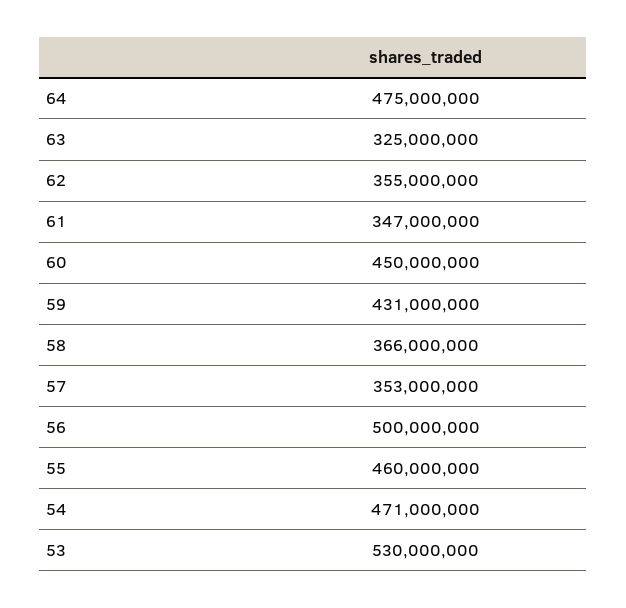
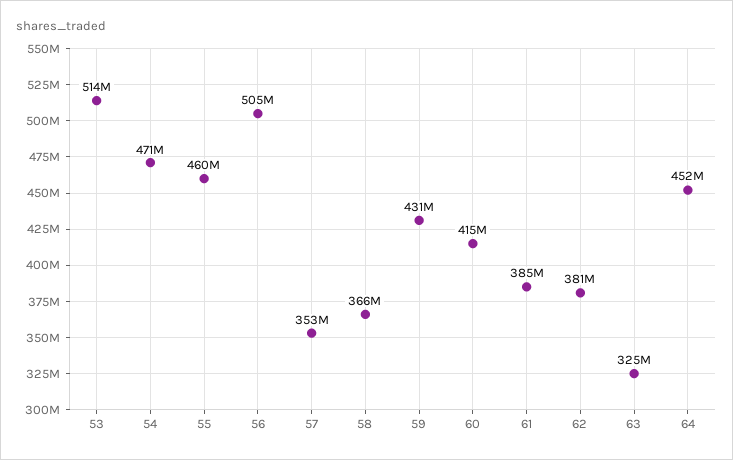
  {
-   "64": 475000000,
+   "64": 452000000,
    "63": 325000000,
-   "62": 355000000,
+   "62": 381000000,
-   "61": 347000000,
+   "61": 385000000,
-   "60": 450000000,
+   "60": 415000000,
    "59": 431000000,
    "58": 366000000,
    "57": 353000000,
-   "56": 500000000,
+   "56": 505000000,
    "55": 460000000,
    "54": 471000000,
-   "53": 530000000
+   "53": 514000000
  }

